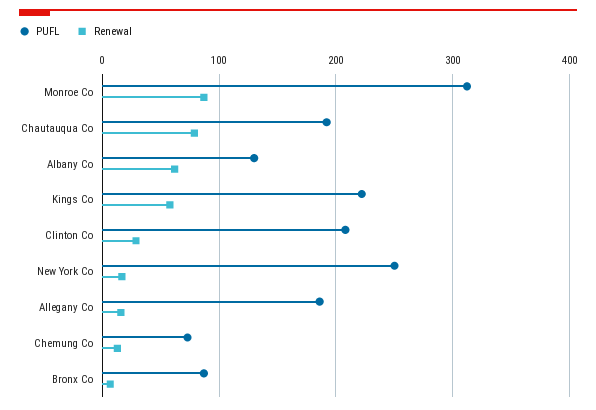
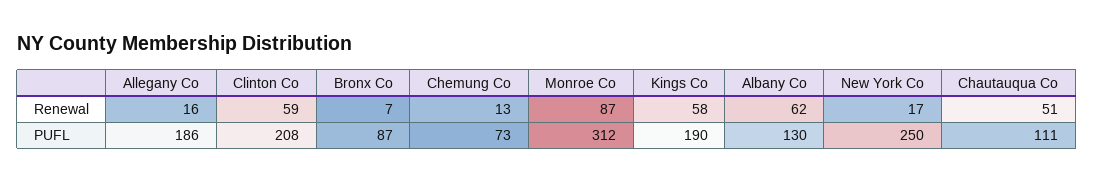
  {
    "PUFL": {
      "Monroe Co": 312,
-     "Chautauqua Co": 190,
+     "Chautauqua Co": 111,
      "Albany Co": 130,
-     "Kings Co": 220,
+     "Kings Co": 190,
      "Clinton Co": 208,
      "New York Co": 250,
      "Allegany Co": 186,
      "Chemung Co": 73,
      "Bronx Co": 87
    },
    "Renewal": {
      "Monroe Co": 87,
-     "Chautauqua Co": 80,
+     "Chautauqua Co": 51,
      "Albany Co": 62,
      "Kings Co": 58,
-     "Clinton Co": 30,
+     "Clinton Co": 59,
      "New York Co": 17,
      "Allegany Co": 16,
      "Chemung Co": 13,
      "Bronx Co": 7
    }
  }

